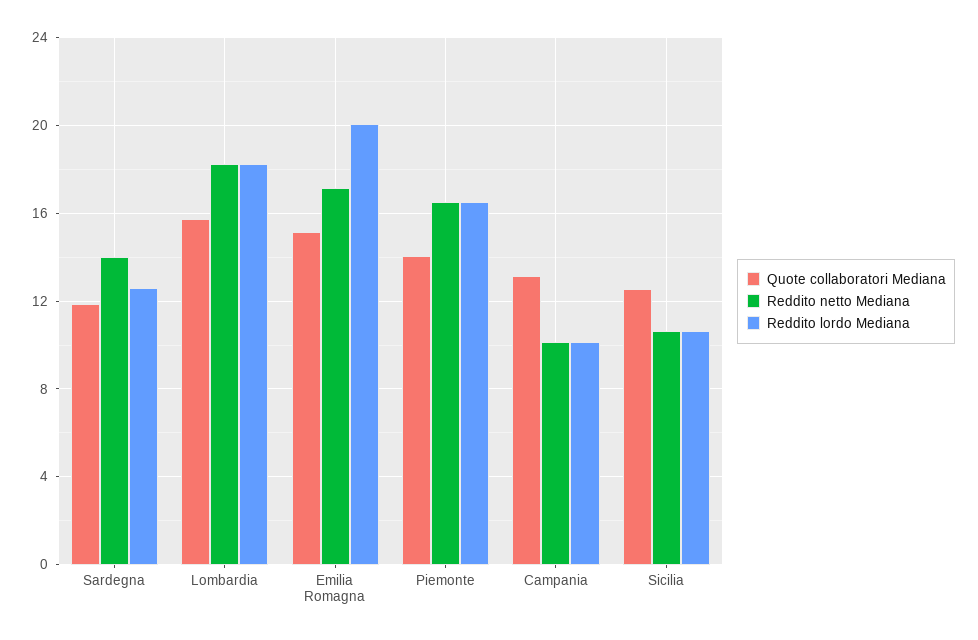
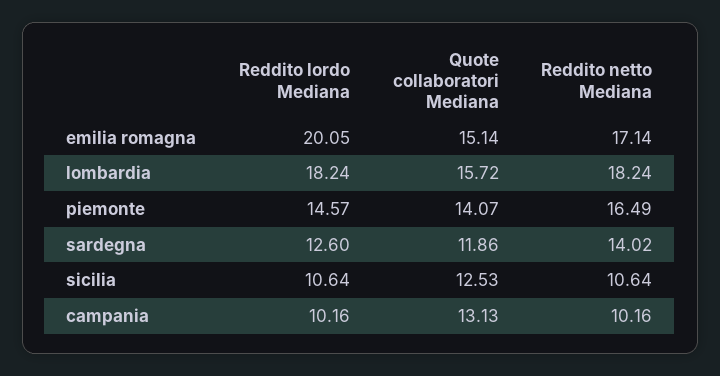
  {
    "Quote collaboratori Mediana": {
      "Sardegna": 11.86,
      "Lombardia": 15.72,
      "Emilia Romagna": 15.14,
      "Piemonte": 14.07,
      "Campania": 13.13,
      "Sicilia": 12.53
    },
    "Reddito netto Mediana": {
      "Sardegna": 14.02,
      "Lombardia": 18.24,
      "Emilia Romagna": 17.14,
      "Piemonte": 16.49,
      "Campania": 10.16,
      "Sicilia": 10.64
    },
    "Reddito lordo Mediana": {
      "Sardegna": 12.6,
      "Lombardia": 18.24,
      "Emilia Romagna": 20.05,
-     "Piemonte": 16.5,
+     "Piemonte": 14.57,
      "Campania": 10.16,
      "Sicilia": 10.64
    }
  }

